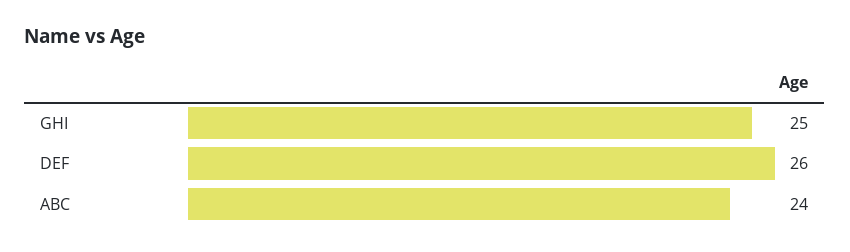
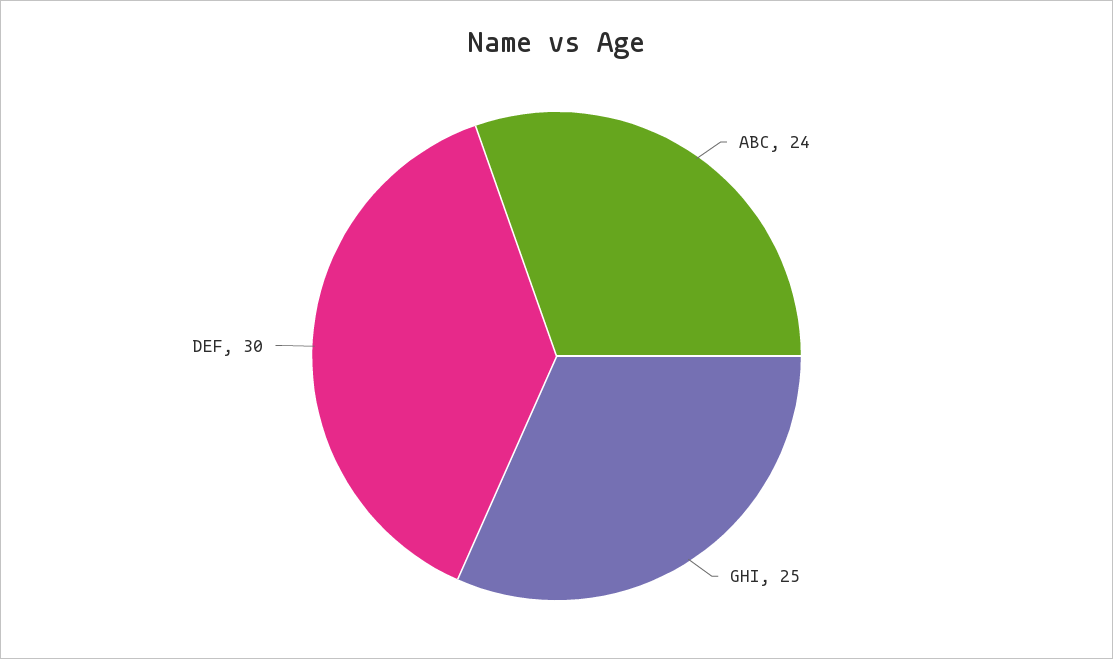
  {
    "GHI": 25,
-   "DEF": 26,
+   "DEF": 30,
    "ABC": 24
  }

